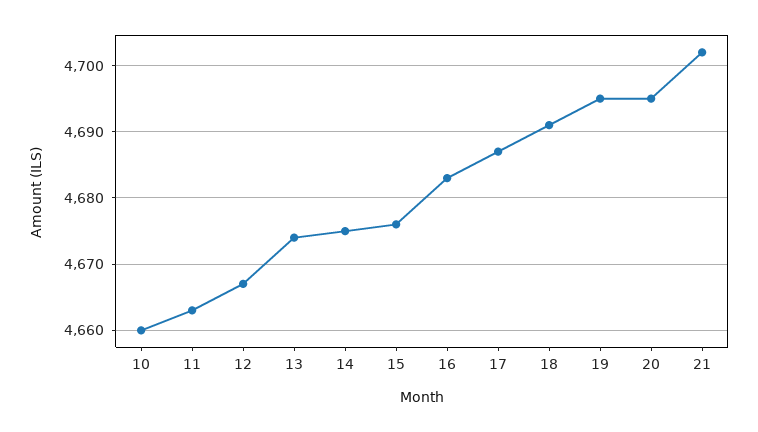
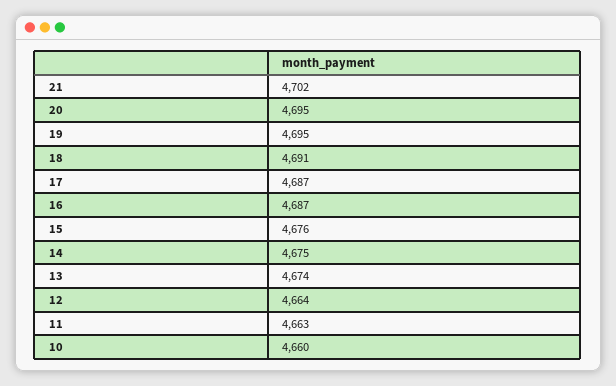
  {
    "10": 4660,
    "11": 4663,
-   "12": 4667,
+   "12": 4664,
    "13": 4674,
    "14": 4675,
    "15": 4676,
-   "16": 4683,
+   "16": 4687,
    "17": 4687,
    "18": 4691,
    "19": 4695,
    "20": 4695,
    "21": 4702
  }

